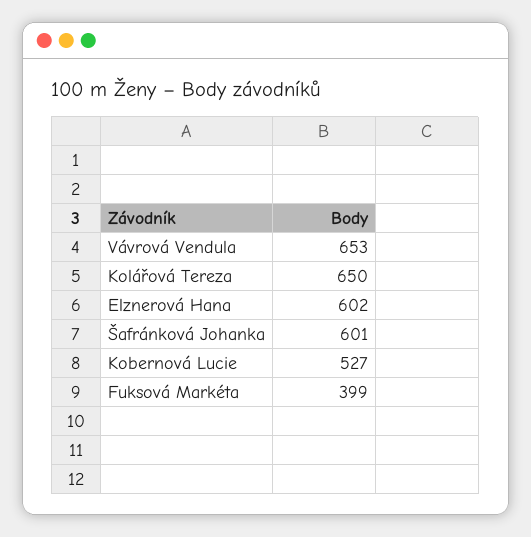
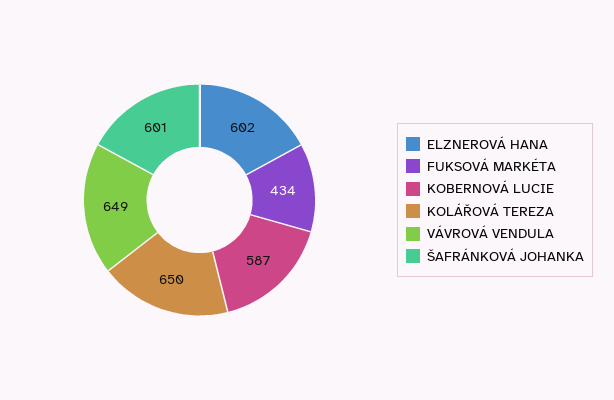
  {
-   "Vávrová Vendula": 653,
+   "Vávrová Vendula": 649,
    "Kolářová Tereza": 650,
    "Elznerová Hana": 602,
    "Šafránková Johanka": 601,
-   "Kobernová Lucie": 527,
+   "Kobernová Lucie": 587,
-   "Fuksová Markéta": 399
+   "Fuksová Markéta": 434
  }

